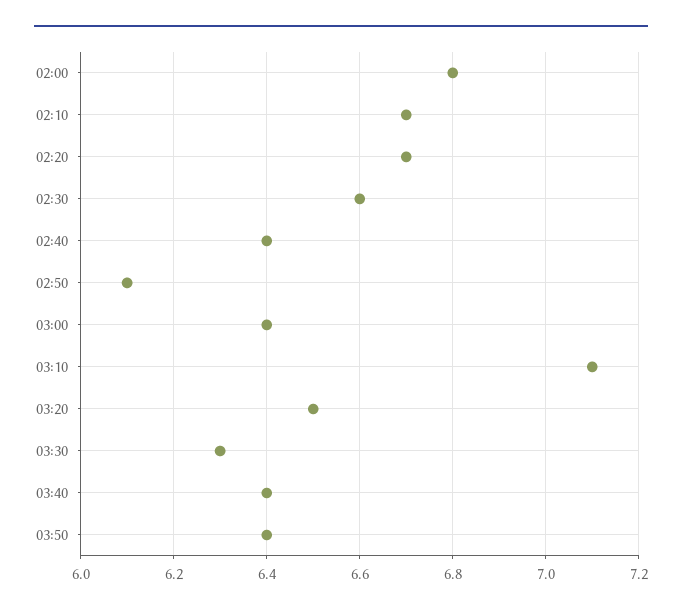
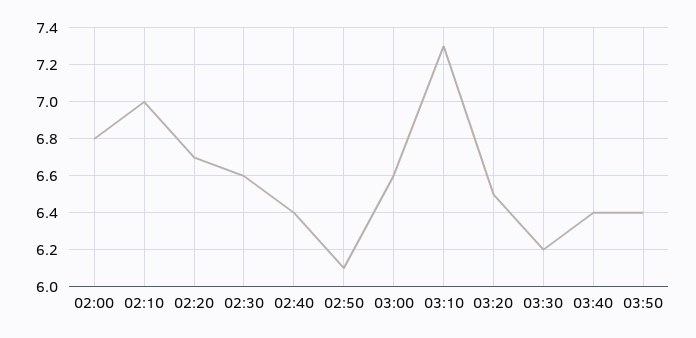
  {
    "02:00": 6.8,
-   "02:10": 6.7,
+   "02:10": 7,
    "02:20": 6.7,
    "02:30": 6.6,
    "02:40": 6.4,
    "02:50": 6.1,
-   "03:00": 6.4,
+   "03:00": 6.6,
-   "03:10": 7.1,
+   "03:10": 7.3,
    "03:20": 6.5,
-   "03:30": 6.3,
+   "03:30": 6.2,
    "03:40": 6.4,
    "03:50": 6.4
  }

